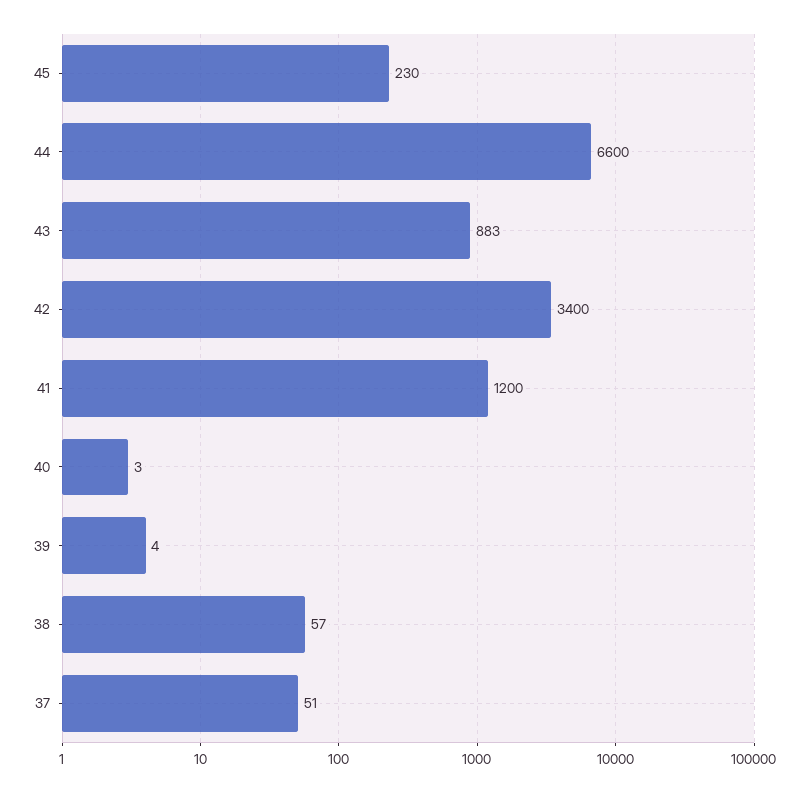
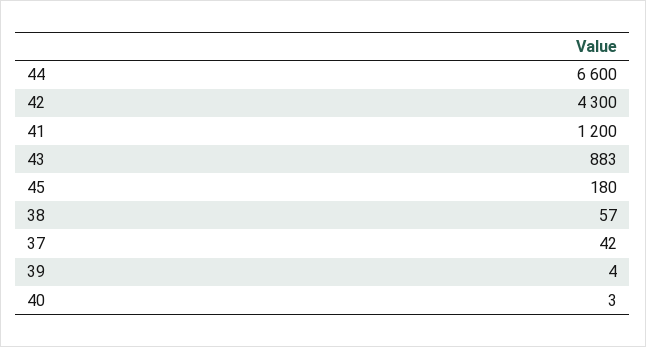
  {
-   "45": 230,
+   "45": 180,
    "44": 6600,
    "43": 883,
-   "42": 3400,
+   "42": 4300,
    "41": 1200,
    "40": 3,
    "39": 4,
    "38": 57,
-   "37": 51
+   "37": 42
  }

